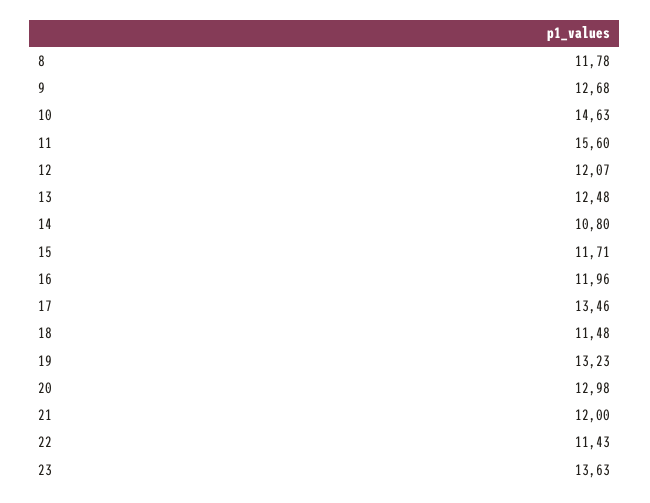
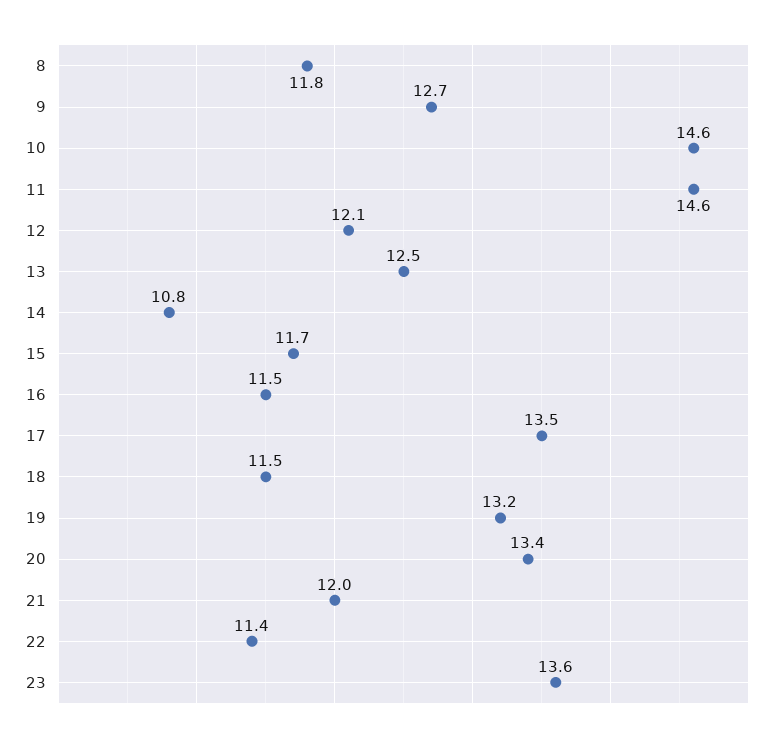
  {
    "8": 11.78,
    "9": 12.68,
    "10": 14.63,
-   "11": 15.6,
+   "11": 14.6,
    "12": 12.07,
    "13": 12.48,
    "14": 10.8,
    "15": 11.71,
-   "16": 11.96,
+   "16": 11.5,
    "17": 13.46,
    "18": 11.48,
    "19": 13.23,
-   "20": 12.98,
+   "20": 13.4,
    "21": 12,
    "22": 11.43,
    "23": 13.63
  }

